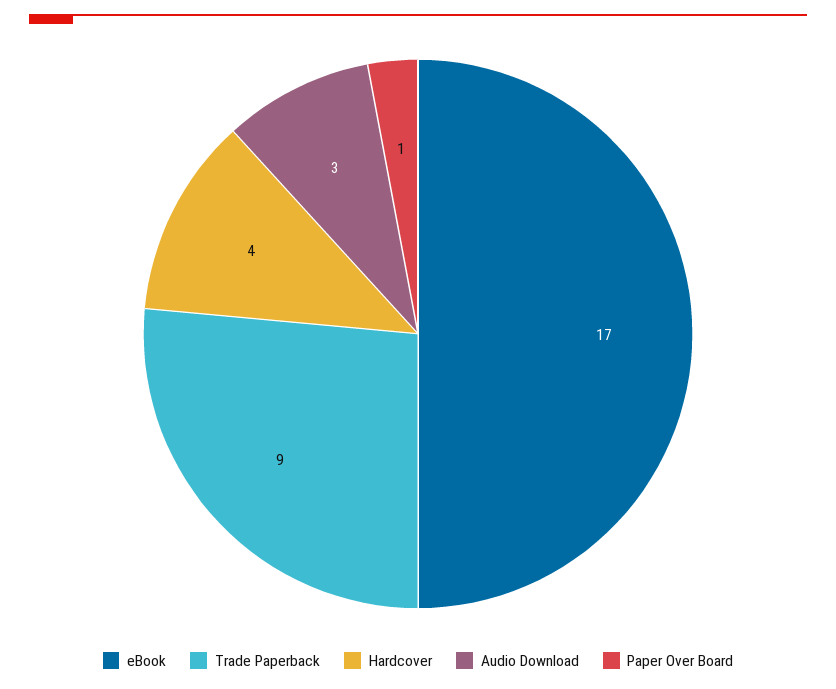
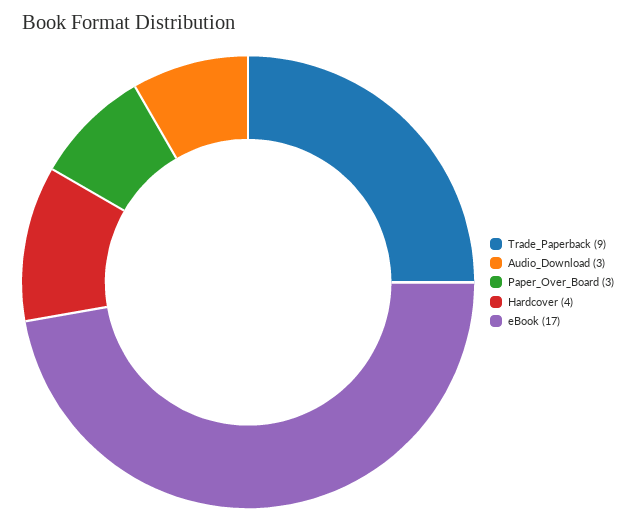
  {
    "eBook": 17,
    "Trade Paperback": 9,
    "Hardcover": 4,
    "Audio Download": 3,
-   "Paper Over Board": 1
+   "Paper Over Board": 3
  }

